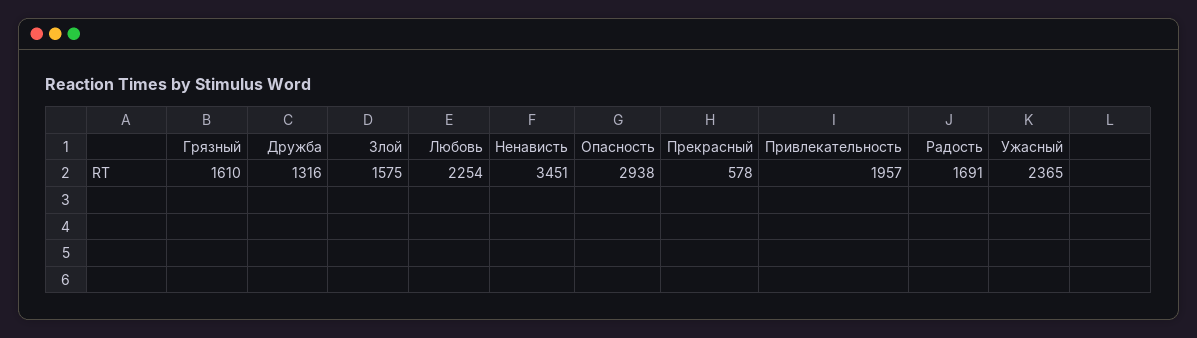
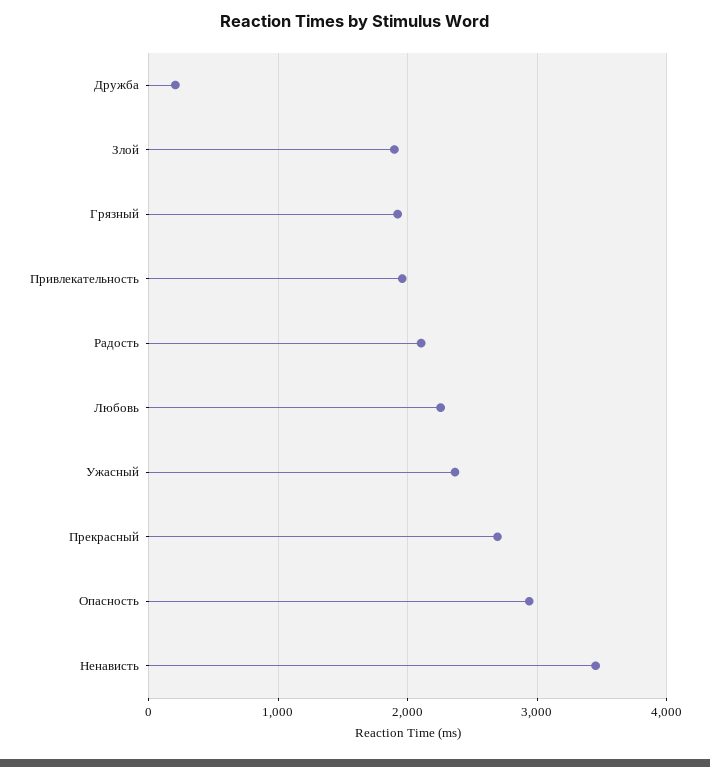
  {
-   "Грязный": 1610,
+   "Грязный": 1900,
-   "Дружба": 1316,
+   "Дружба": 200,
-   "Злой": 1575,
+   "Злой": 1900,
    "Любовь": 2254,
    "Ненависть": 3451,
    "Опасность": 2938,
-   "Прекрасный": 578,
+   "Прекрасный": 2700,
    "Привлекательность": 1957,
-   "Радость": 1691,
+   "Радость": 2100,
    "Ужасный": 2365
  }

